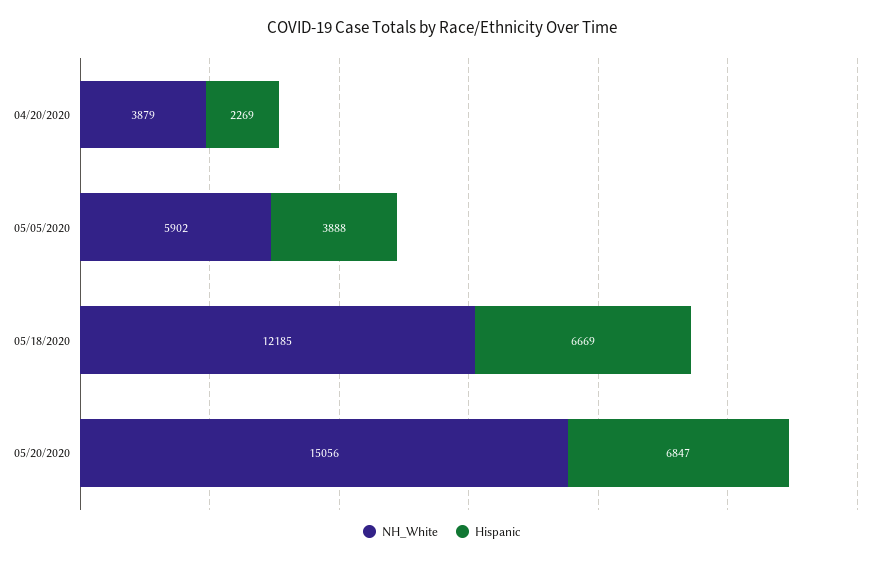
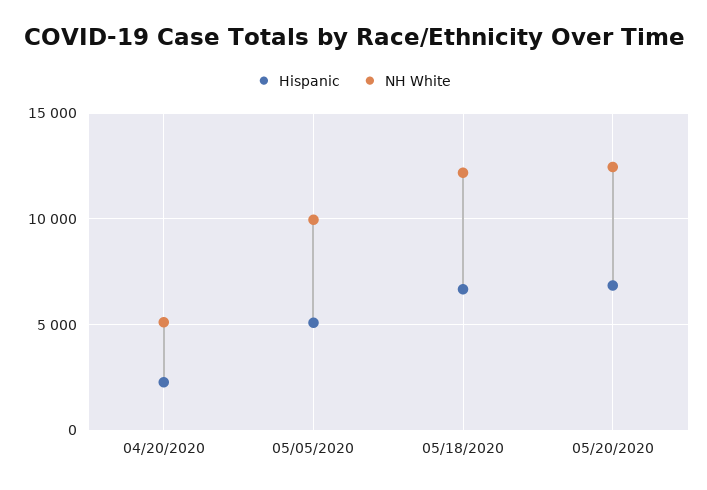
  {
    "NH_White": {
-     "04/20/2020": 3879,
+     "04/20/2020": 5000,
-     "05/05/2020": 5902,
+     "05/05/2020": 10000,
      "05/18/2020": 12185,
-     "05/20/2020": 15056
+     "05/20/2020": 12500
    },
    "Hispanic": {
      "04/20/2020": 2269,
-     "05/05/2020": 3888,
+     "05/05/2020": 5000,
      "05/18/2020": 6669,
      "05/20/2020": 6847
    }
  }

